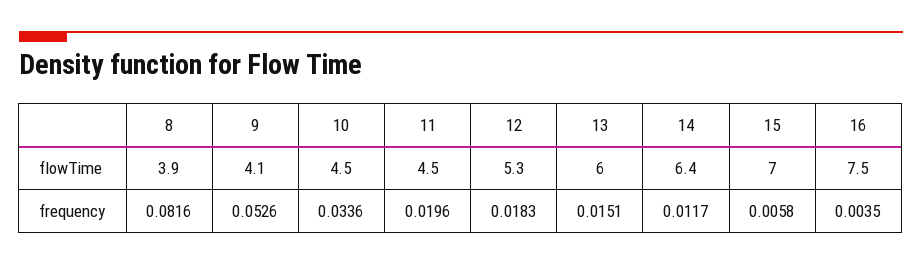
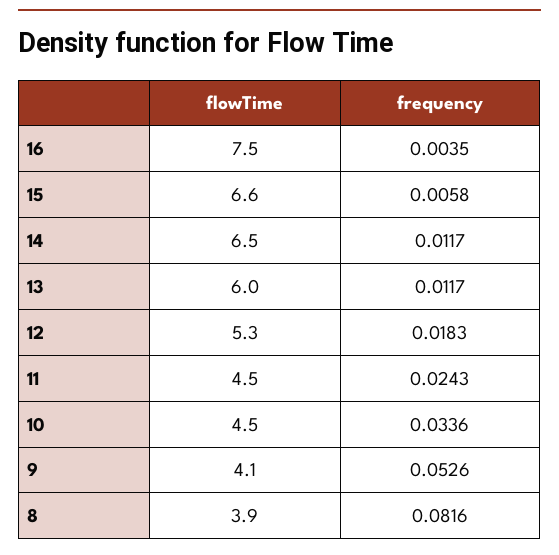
  {
    "8": {
      "flowTime": 3.9,
      "frequency": 0.0816
    },
    "9": {
      "flowTime": 4.1,
      "frequency": 0.0526
    },
    "10": {
      "flowTime": 4.5,
      "frequency": 0.0336
    },
    "11": {
      "flowTime": 4.5,
-     "frequency": 0.0196
+     "frequency": 0.0243
    },
    "12": {
      "flowTime": 5.3,
      "frequency": 0.0183
    },
    "13": {
      "flowTime": 6,
-     "frequency": 0.0151
+     "frequency": 0.0117
    },
    "14": {
-     "flowTime": 6.4,
+     "flowTime": 6.5,
      "frequency": 0.0117
    },
    "15": {
-     "flowTime": 7,
+     "flowTime": 6.6,
      "frequency": 0.0058
    },
    "16": {
      "flowTime": 7.5,
      "frequency": 0.0035
    }
  }

